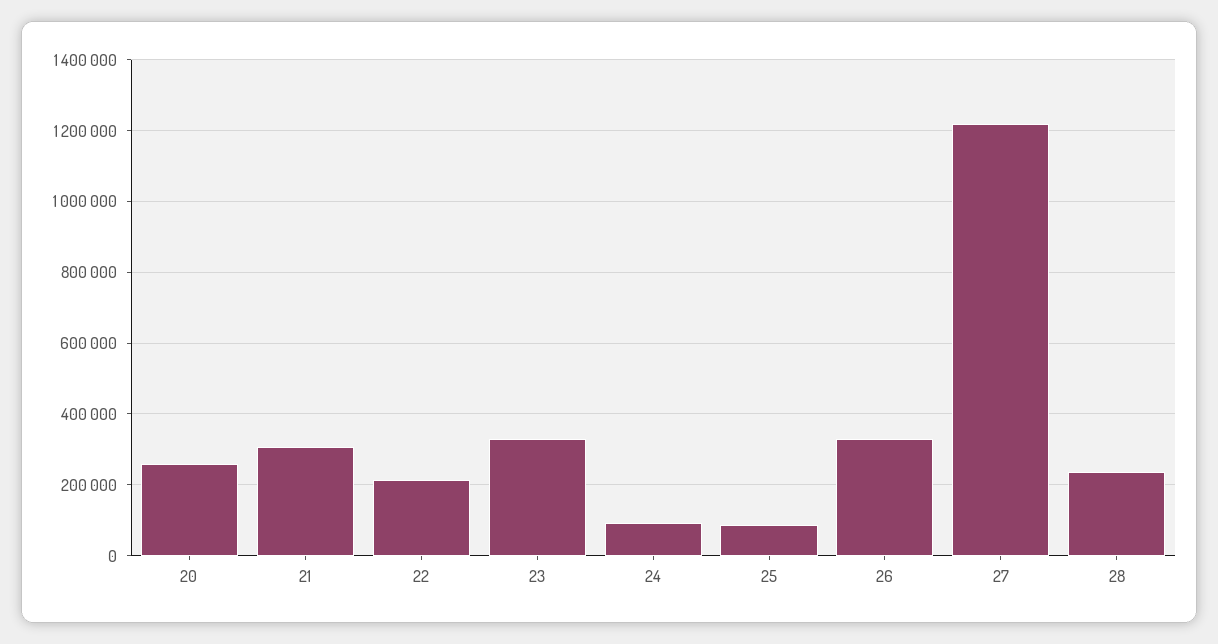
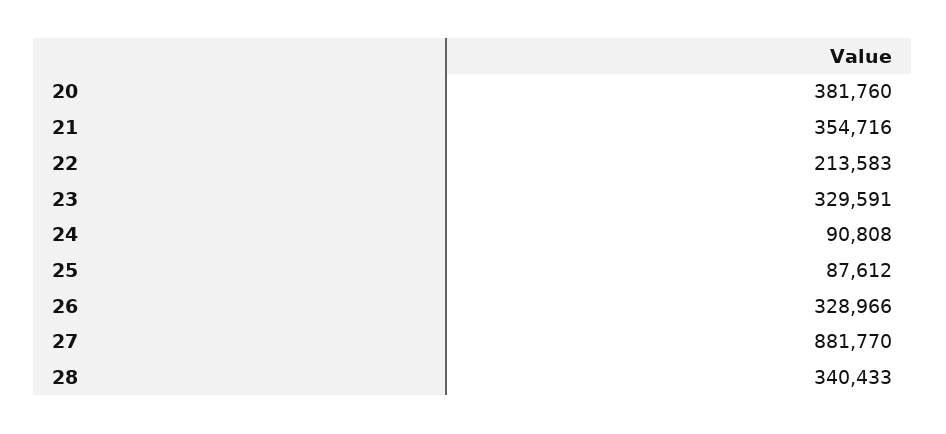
  {
-   "20": 260000,
+   "20": 381760,
-   "21": 300000,
+   "21": 354716,
    "22": 213583,
    "23": 329591,
    "24": 90808,
    "25": 87612,
    "26": 328966,
-   "27": 1220000,
+   "27": 881770,
-   "28": 240000
+   "28": 340433
  }

